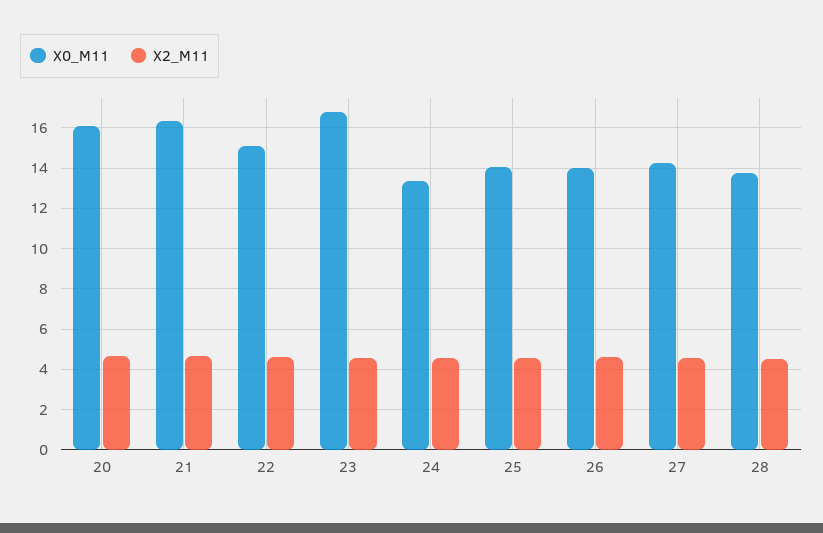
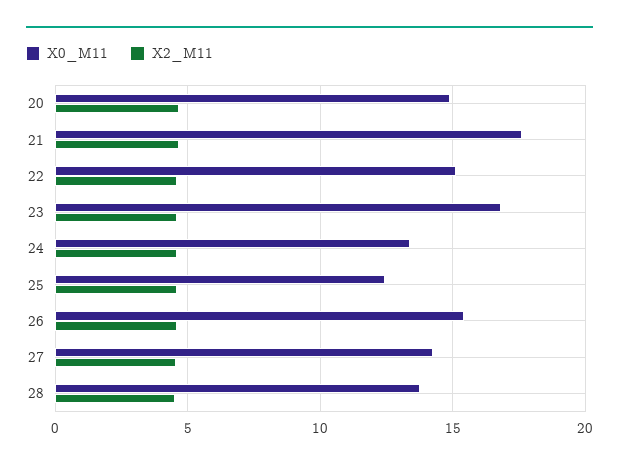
  {
    "X0_M11": {
-     "20": 16,
+     "20": 15,
-     "21": 16.5,
+     "21": 17.5,
      "22": 15,
      "23": 17,
      "24": 13.5,
-     "25": 14,
+     "25": 12.5,
-     "26": 14,
+     "26": 15.5,
      "27": 14.5,
      "28": 14
    },
    "X2_M11": {
      "20": 4.5,
      "21": 4.5,
      "22": 4.5,
      "23": 4.5,
      "24": 4.5,
      "25": 4.5,
      "26": 4.5,
      "27": 4.5,
      "28": 4.5
    }
  }

